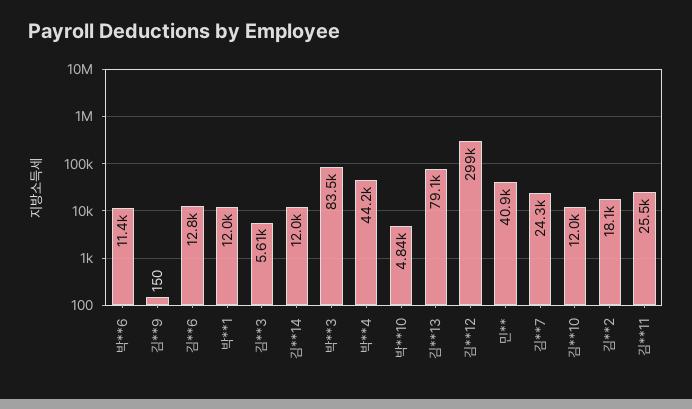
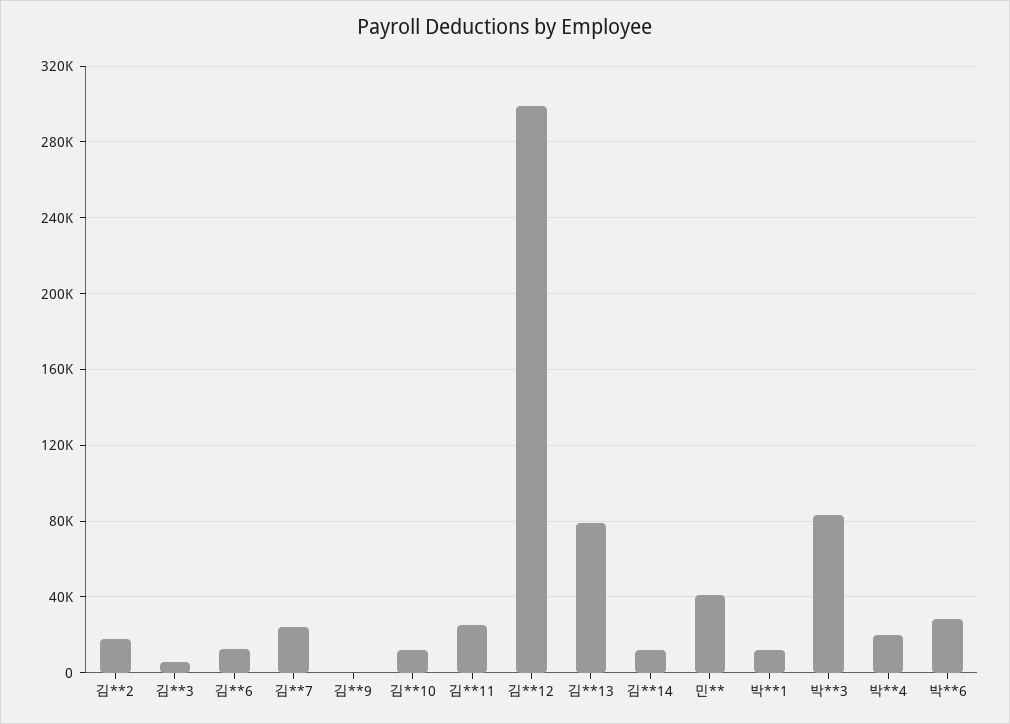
  {
-   "박**6": 11400,
+   "박**6": 30000,
    "김**9": 150,
    "김**6": 12800,
    "박**1": 12000,
    "김**3": 5610,
    "김**14": 12000,
    "박**3": 83500,
-   "박**4": 44200,
+   "박**4": 20000,
-   "박**10": 4840,
    "김**13": 79100,
    "김**12": 299000,
    "민**": 40900,
    "김**7": 24300,
    "김**10": 12000,
    "김**2": 18100,
    "김**11": 25500
  }

